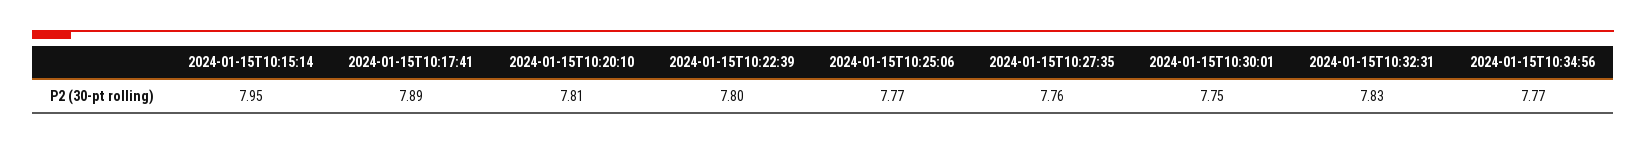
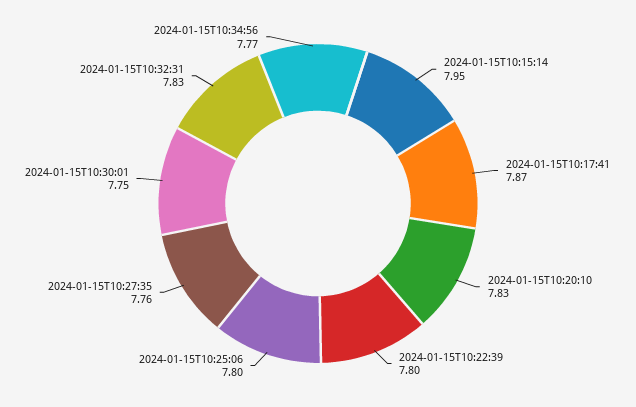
  {
    "2024-01-15T10:15:14": 7.95,
-   "2024-01-15T10:17:41": 7.89,
+   "2024-01-15T10:17:41": 7.87,
-   "2024-01-15T10:20:10": 7.81,
+   "2024-01-15T10:20:10": 7.83,
    "2024-01-15T10:22:39": 7.8,
-   "2024-01-15T10:25:06": 7.77,
+   "2024-01-15T10:25:06": 7.8,
    "2024-01-15T10:27:35": 7.76,
    "2024-01-15T10:30:01": 7.75,
    "2024-01-15T10:32:31": 7.83,
    "2024-01-15T10:34:56": 7.77
  }

